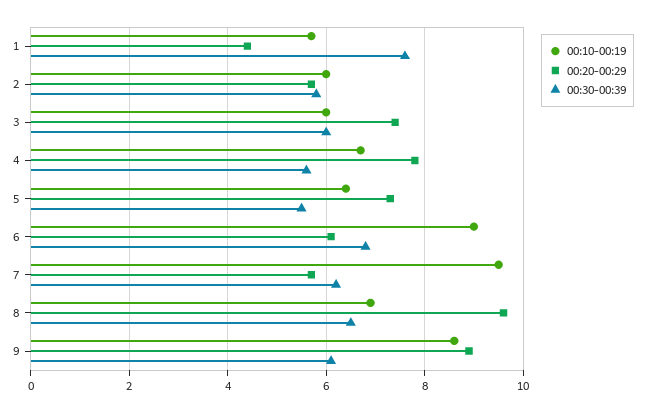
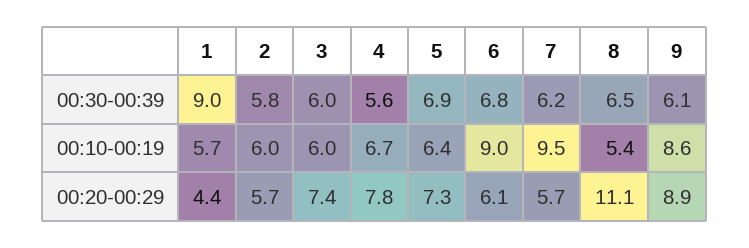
  {
    "00:10-00:19": {
      "1": 5.7,
      "2": 6,
      "3": 6,
      "4": 6.7,
      "5": 6.4,
      "6": 9,
      "7": 9.5,
-     "8": 7,
+     "8": 5.4,
      "9": 8.6
    },
    "00:20-00:29": {
      "1": 4.4,
      "2": 5.7,
      "3": 7.4,
      "4": 7.8,
      "5": 7.3,
      "6": 6.1,
      "7": 5.7,
-     "8": 9.5,
+     "8": 11.1,
      "9": 8.9
    },
    "00:30-00:39": {
-     "1": 7.5,
+     "1": 9,
      "2": 5.8,
      "3": 6,
      "4": 5.6,
-     "5": 5.5,
+     "5": 6.9,
      "6": 6.8,
      "7": 6.2,
      "8": 6.5,
      "9": 6.1
    }
  }

